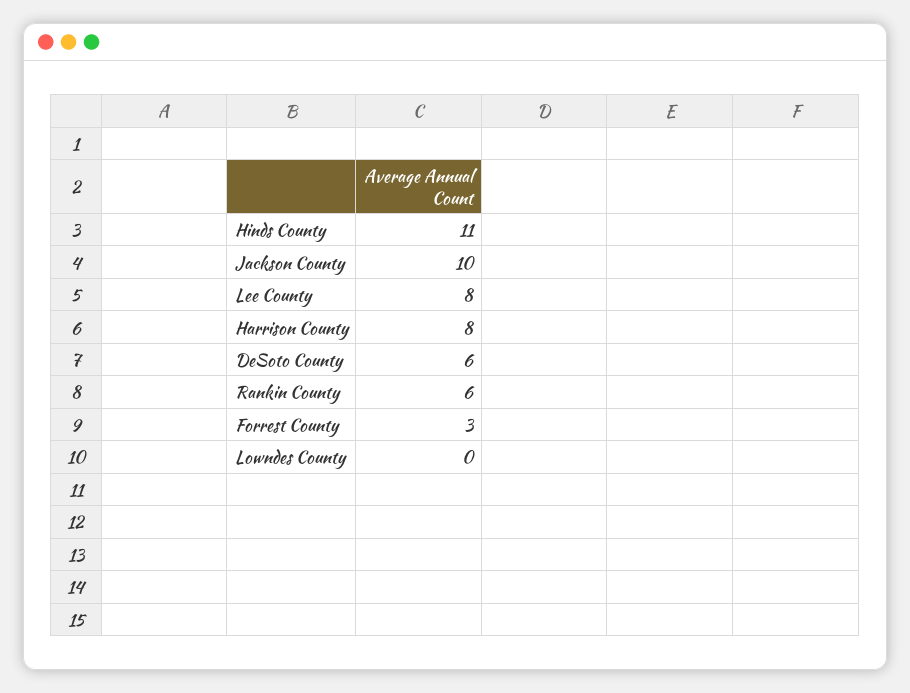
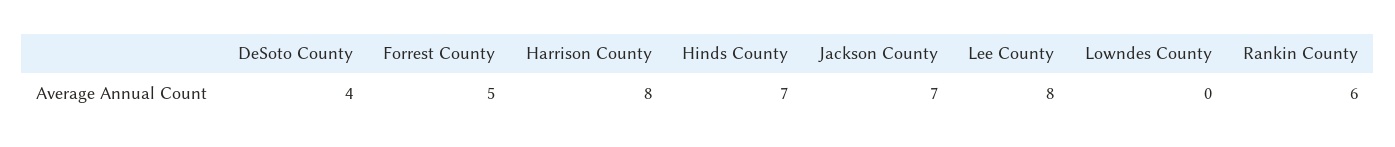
  {
-   "Hinds County": 11,
+   "Hinds County": 7,
-   "Jackson County": 10,
+   "Jackson County": 7,
    "Lee County": 8,
    "Harrison County": 8,
-   "DeSoto County": 6,
+   "DeSoto County": 4,
    "Rankin County": 6,
-   "Forrest County": 3,
+   "Forrest County": 5,
    "Lowndes County": 0
  }

